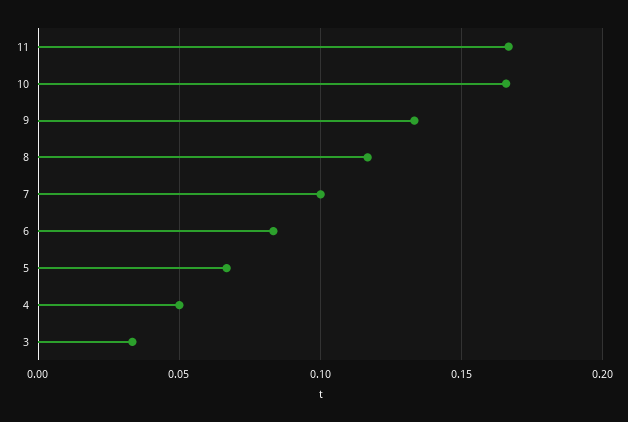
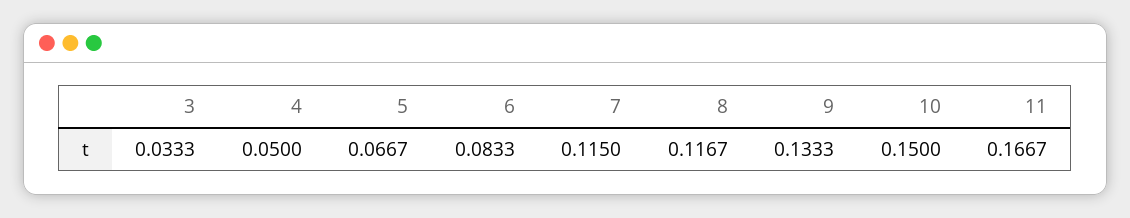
  {
    "11": 0.1667,
-   "10": 0.165,
+   "10": 0.15,
    "9": 0.1333,
    "8": 0.1167,
-   "7": 0.1,
+   "7": 0.115,
    "6": 0.0833,
    "5": 0.0667,
    "4": 0.05,
    "3": 0.0333
  }

